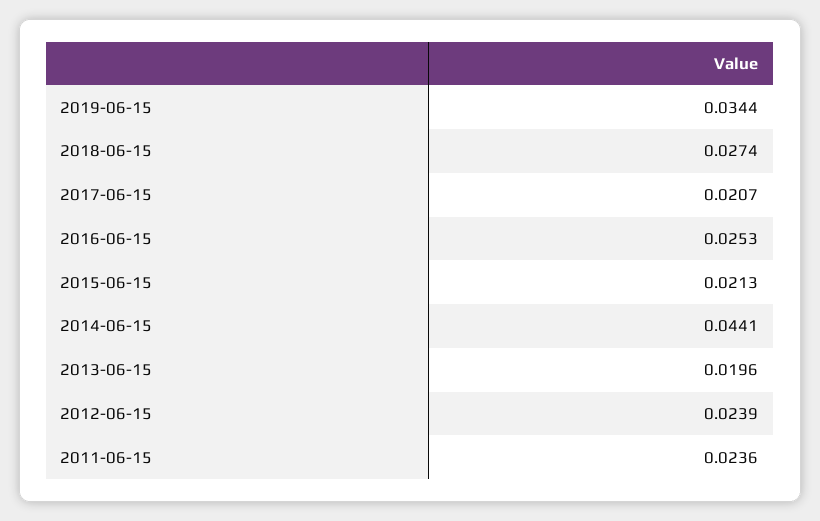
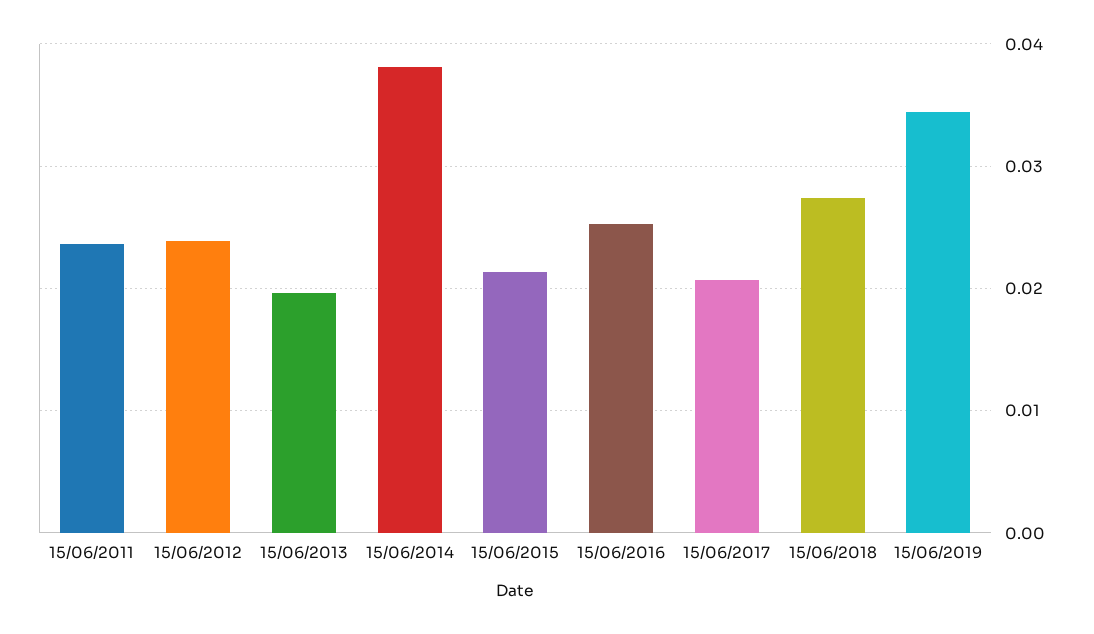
  {
    "2019-06-15": 0.0344,
    "2018-06-15": 0.0274,
    "2017-06-15": 0.0207,
    "2016-06-15": 0.0253,
    "2015-06-15": 0.0213,
-   "2014-06-15": 0.0441,
+   "2014-06-15": 0.038,
    "2013-06-15": 0.0196,
    "2012-06-15": 0.0239,
    "2011-06-15": 0.0236
  }

